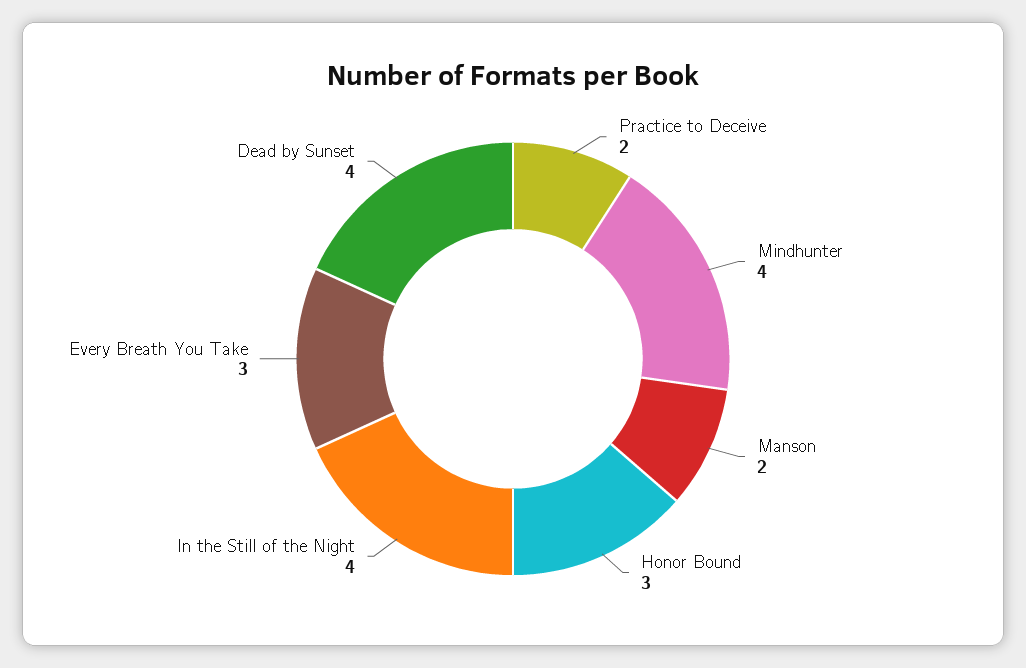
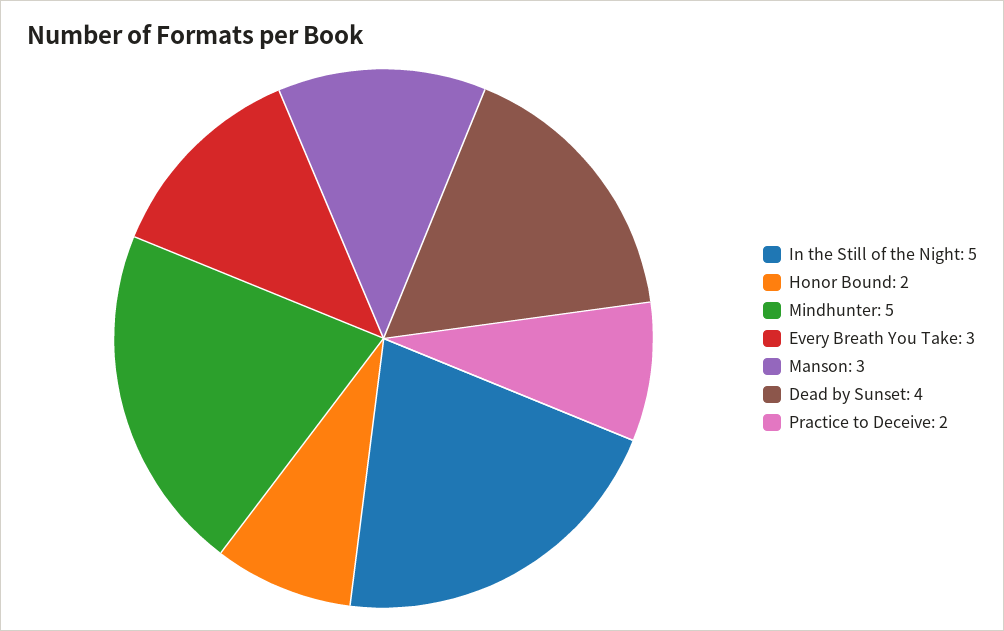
  {
    "Practice to Deceive": 2,
-   "Mindhunter": 4,
+   "Mindhunter": 5,
-   "Manson": 2,
+   "Manson": 3,
-   "Honor Bound": 3,
+   "Honor Bound": 2,
-   "In the Still of the Night": 4,
+   "In the Still of the Night": 5,
    "Every Breath You Take": 3,
    "Dead by Sunset": 4
  }

